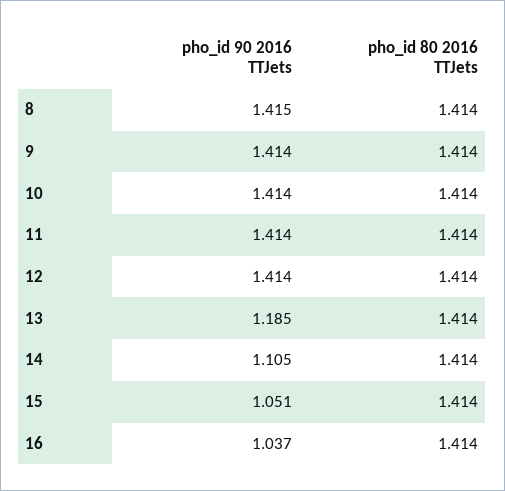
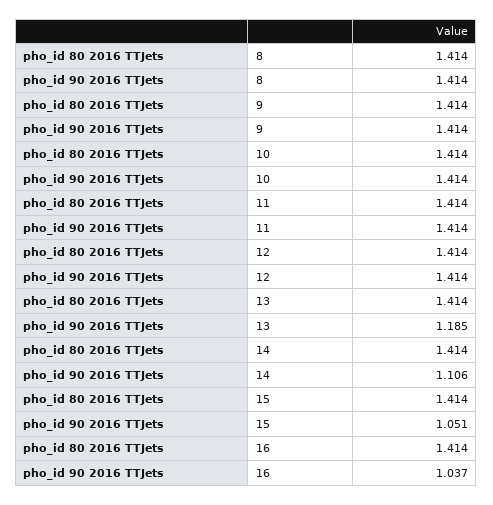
  {
    "pho_id 90 2016 TTJets": {
-     "8": 1.415,
+     "8": 1.414,
      "9": 1.414,
      "10": 1.414,
      "11": 1.414,
      "12": 1.414,
      "13": 1.185,
-     "14": 1.105,
+     "14": 1.106,
      "15": 1.051,
      "16": 1.037
    },
    "pho_id 80 2016 TTJets": {
      "8": 1.414,
      "9": 1.414,
      "10": 1.414,
      "11": 1.414,
      "12": 1.414,
      "13": 1.414,
      "14": 1.414,
      "15": 1.414,
      "16": 1.414
    }
  }

